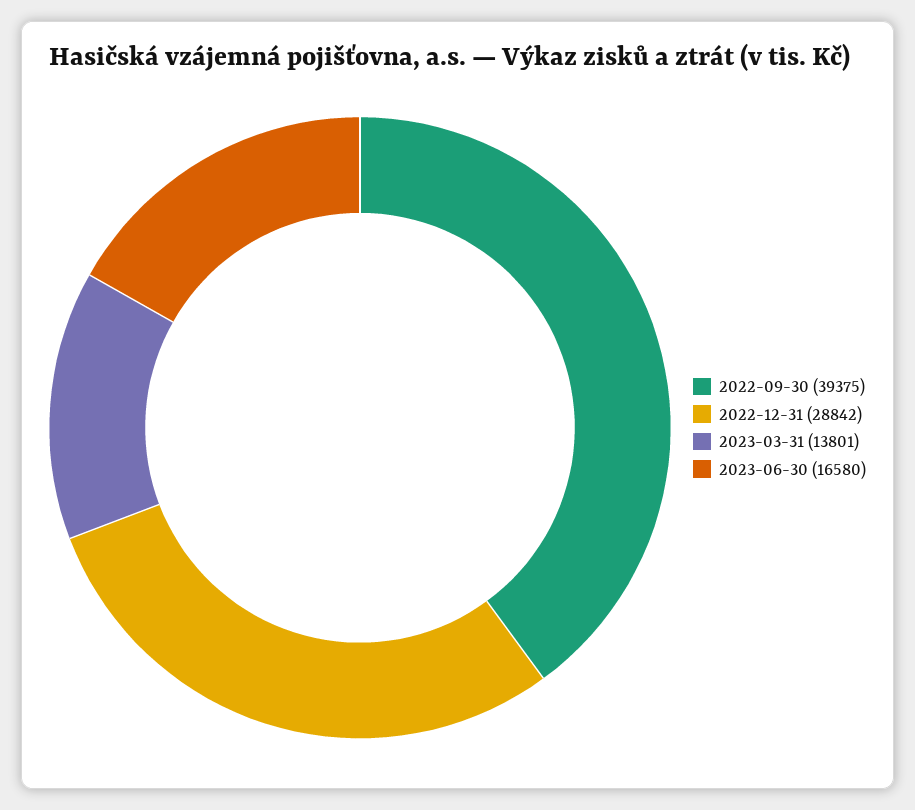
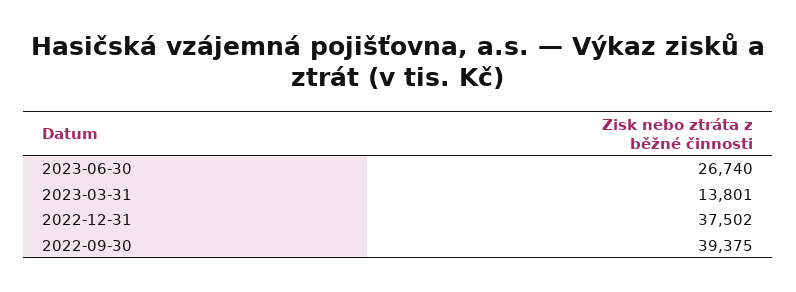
  {
    "2022-09-30": 39375,
-   "2022-12-31": 28842,
+   "2022-12-31": 37502,
    "2023-03-31": 13801,
-   "2023-06-30": 16580
+   "2023-06-30": 26740
  }

